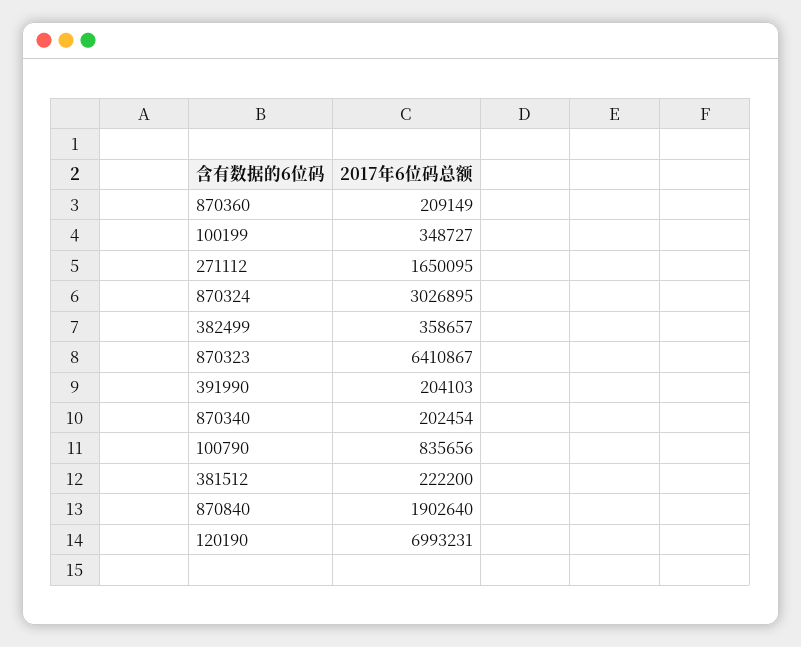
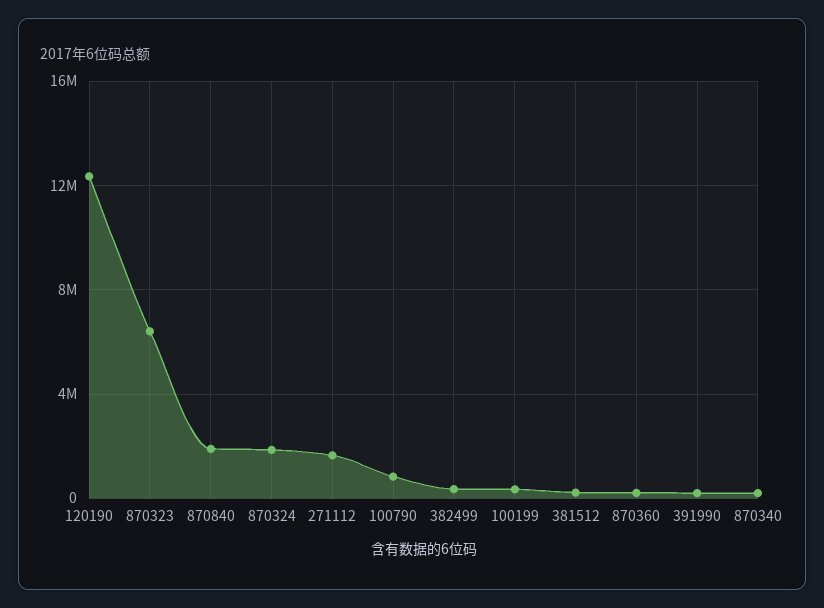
  {
    "870360": 209149,
    "100199": 348727,
    "271112": 1650095,
-   "870324": 3026895,
+   "870324": 2000000,
    "382499": 358657,
    "870323": 6410867,
    "391990": 204103,
    "870340": 202454,
    "100790": 835656,
    "381512": 222200,
    "870840": 1902640,
-   "120190": 6993231
+   "120190": 12500000
  }

